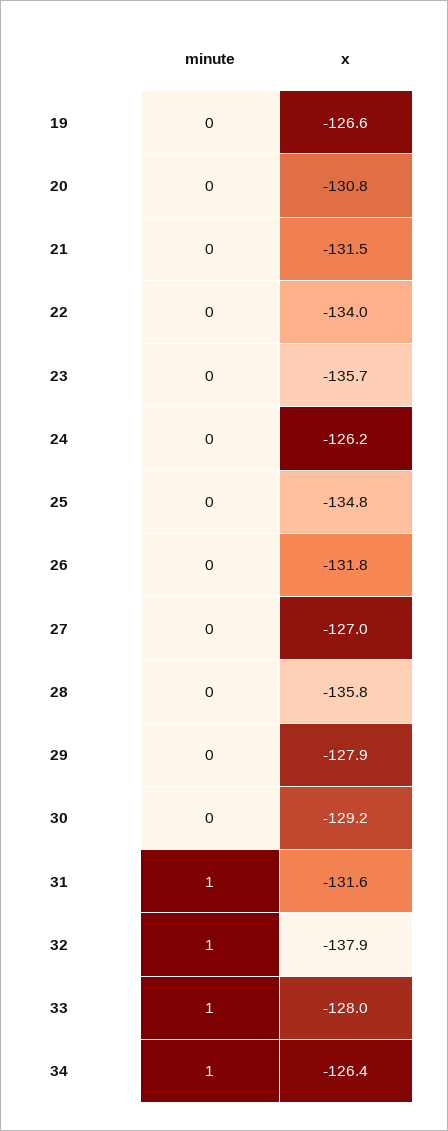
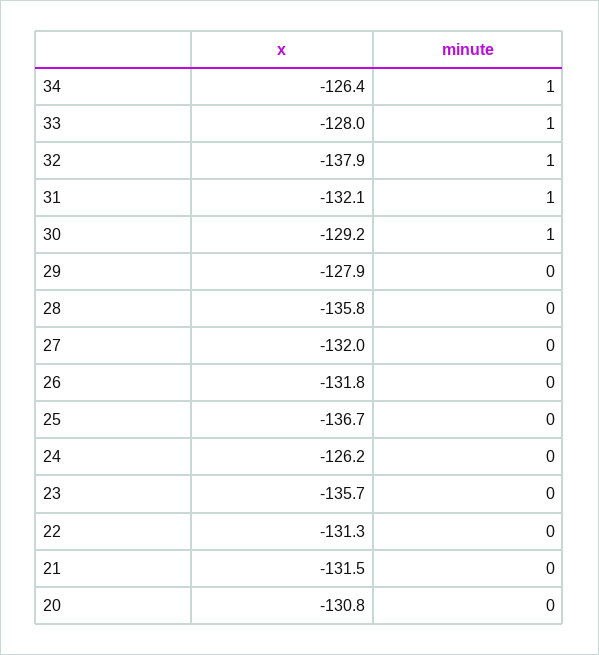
  {
    "minute": {
-     "19": 0,
      "20": 0,
      "21": 0,
      "22": 0,
      "23": 0,
      "24": 0,
      "25": 0,
      "26": 0,
      "27": 0,
      "28": 0,
      "29": 0,
-     "30": 0,
+     "30": 1,
      "31": 1,
      "32": 1,
      "33": 1,
      "34": 1
    },
    "x": {
-     "19": -126.6,
      "20": -130.8,
      "21": -131.5,
-     "22": -134,
+     "22": -131.3,
      "23": -135.7,
      "24": -126.2,
-     "25": -134.8,
+     "25": -136.7,
      "26": -131.8,
-     "27": -127,
+     "27": -132,
      "28": -135.8,
      "29": -127.9,
      "30": -129.2,
-     "31": -131.6,
+     "31": -132.1,
      "32": -137.9,
      "33": -128,
      "34": -126.4
    }
  }

